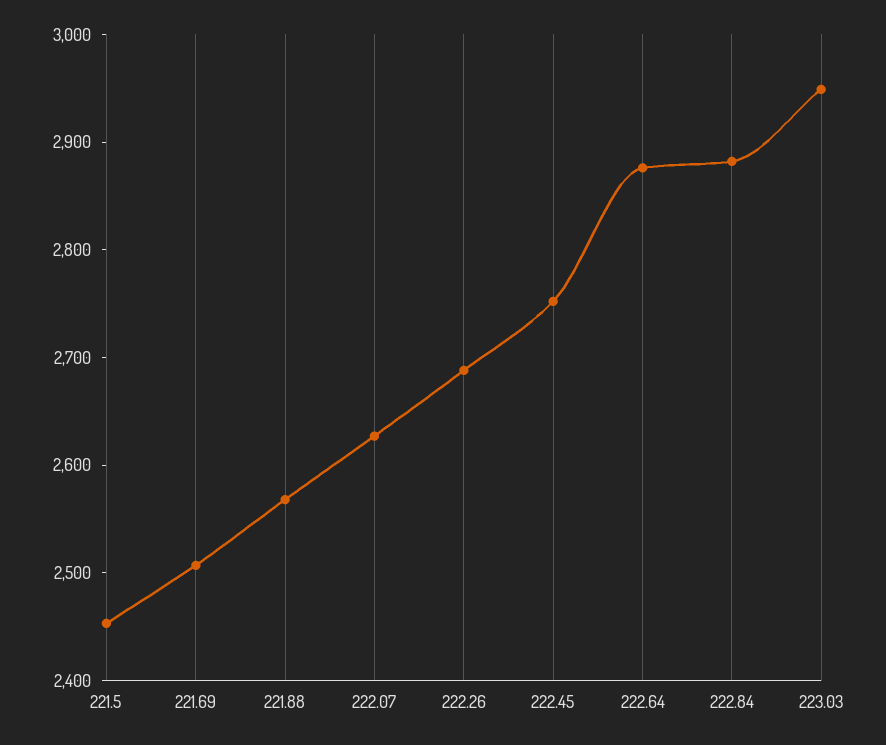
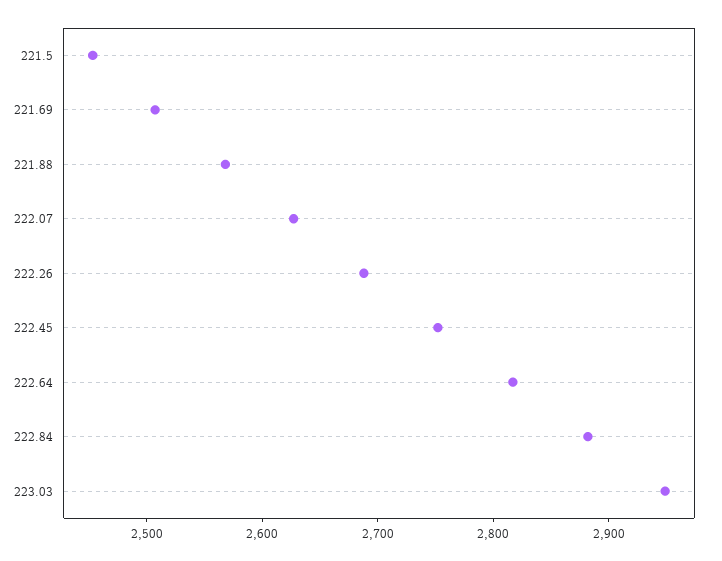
  {
    "221.5": 2460,
    "221.69": 2500,
    "221.88": 2560,
    "222.07": 2620,
    "222.26": 2680,
    "222.45": 2760,
-   "222.64": 2880,
+   "222.64": 2820,
    "222.84": 2880,
    "223.03": 2940
  }

